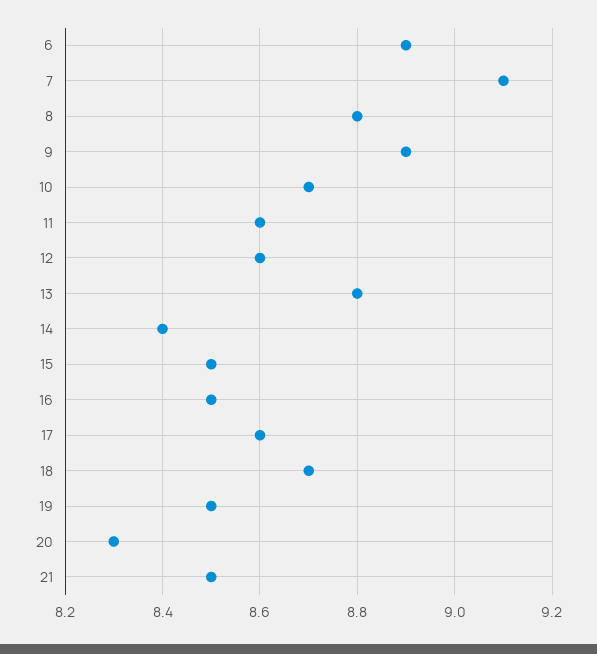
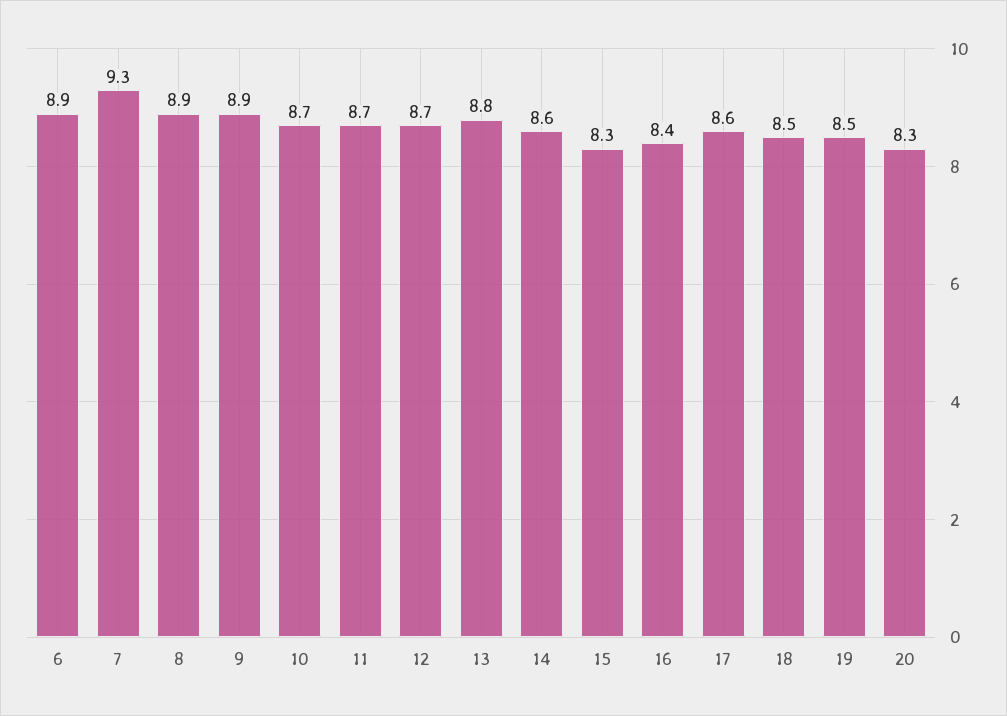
  {
    "6": 8.9,
-   "7": 9.1,
+   "7": 9.3,
-   "8": 8.8,
+   "8": 8.9,
    "9": 8.9,
    "10": 8.7,
-   "11": 8.6,
+   "11": 8.7,
-   "12": 8.6,
+   "12": 8.7,
    "13": 8.8,
-   "14": 8.4,
+   "14": 8.6,
-   "15": 8.5,
+   "15": 8.3,
-   "16": 8.5,
+   "16": 8.4,
    "17": 8.6,
-   "18": 8.7,
+   "18": 8.5,
    "19": 8.5,
-   "20": 8.3,
+   "20": 8.3
-   "21": 8.5
  }

